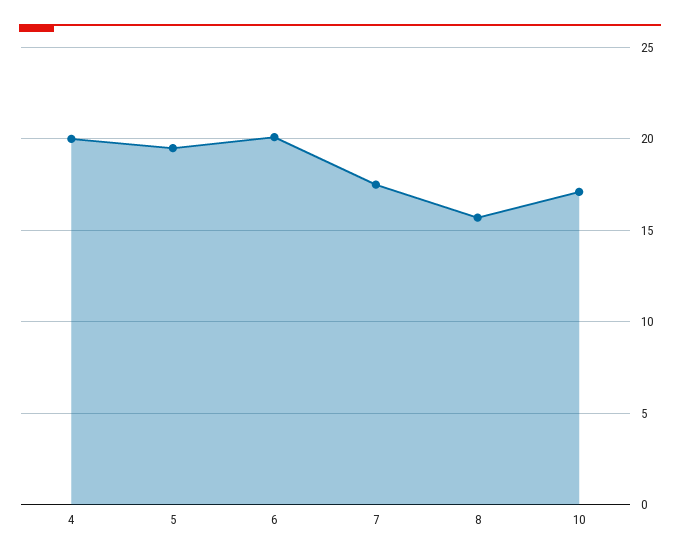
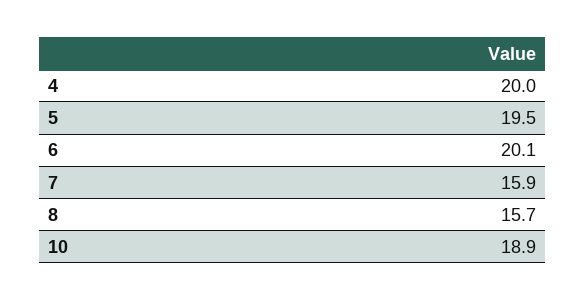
  {
    "4": 20,
    "5": 19.5,
    "6": 20.1,
-   "7": 17.5,
+   "7": 15.9,
    "8": 15.7,
-   "10": 17
+   "10": 18.9
  }

